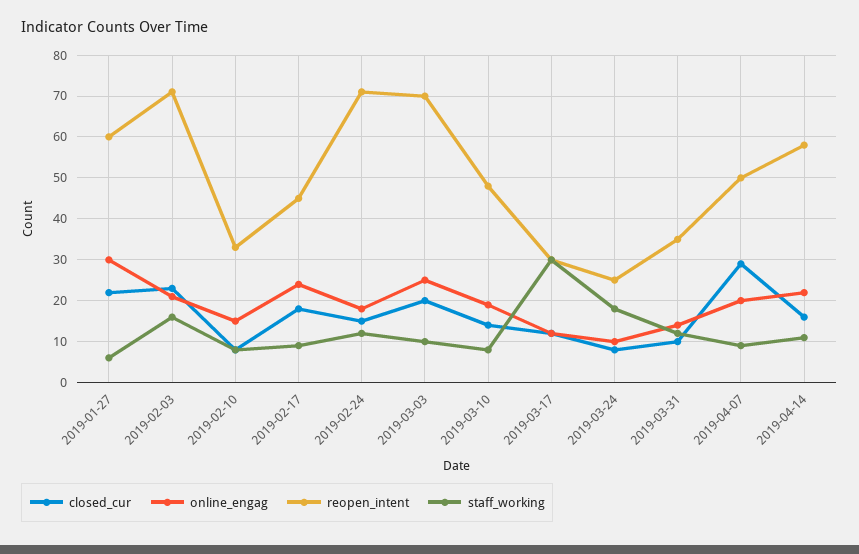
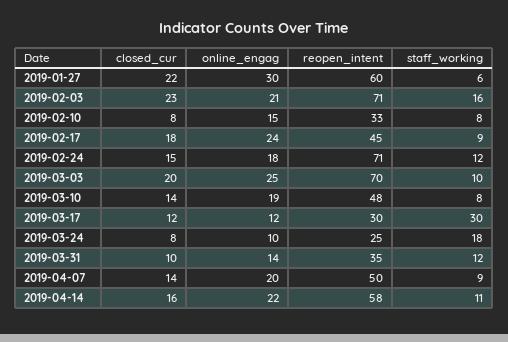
  {
    "closed_cur": {
      "2019-01-27": 22,
      "2019-02-03": 23,
      "2019-02-10": 8,
      "2019-02-17": 18,
      "2019-02-24": 15,
      "2019-03-03": 20,
      "2019-03-10": 14,
      "2019-03-17": 12,
      "2019-03-24": 8,
      "2019-03-31": 10,
-     "2019-04-07": 30,
+     "2019-04-07": 14,
      "2019-04-14": 16
    },
    "online_engag": {
      "2019-01-27": 30,
      "2019-02-03": 21,
      "2019-02-10": 15,
      "2019-02-17": 24,
      "2019-02-24": 18,
      "2019-03-03": 25,
      "2019-03-10": 19,
      "2019-03-17": 12,
      "2019-03-24": 10,
      "2019-03-31": 14,
      "2019-04-07": 20,
      "2019-04-14": 22
    },
    "reopen_intent": {
      "2019-01-27": 60,
      "2019-02-03": 71,
      "2019-02-10": 33,
      "2019-02-17": 45,
      "2019-02-24": 71,
      "2019-03-03": 70,
      "2019-03-10": 48,
      "2019-03-17": 30,
      "2019-03-24": 25,
      "2019-03-31": 35,
      "2019-04-07": 50,
      "2019-04-14": 58
    },
    "staff_working": {
      "2019-01-27": 6,
      "2019-02-03": 16,
      "2019-02-10": 8,
      "2019-02-17": 9,
      "2019-02-24": 12,
      "2019-03-03": 10,
      "2019-03-10": 8,
      "2019-03-17": 30,
      "2019-03-24": 18,
      "2019-03-31": 12,
      "2019-04-07": 9,
      "2019-04-14": 11
    }
  }

